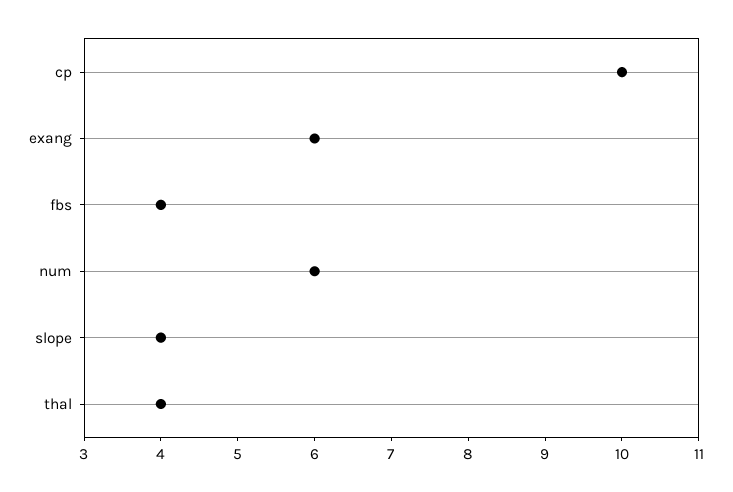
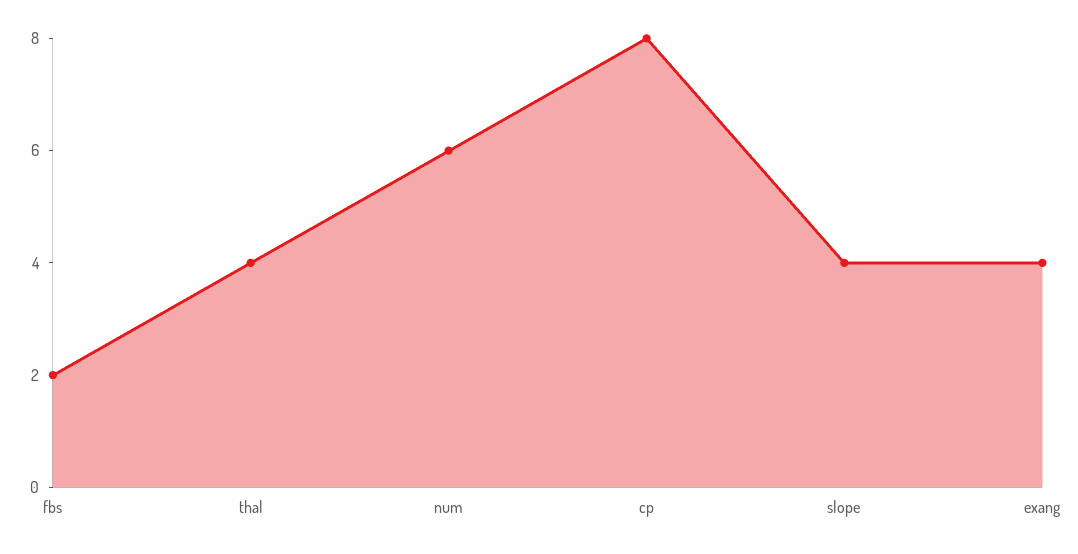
  {
-   "cp": 10,
+   "cp": 8,
-   "exang": 6,
+   "exang": 4,
-   "fbs": 4,
+   "fbs": 2,
    "num": 6,
    "slope": 4,
    "thal": 4
  }

